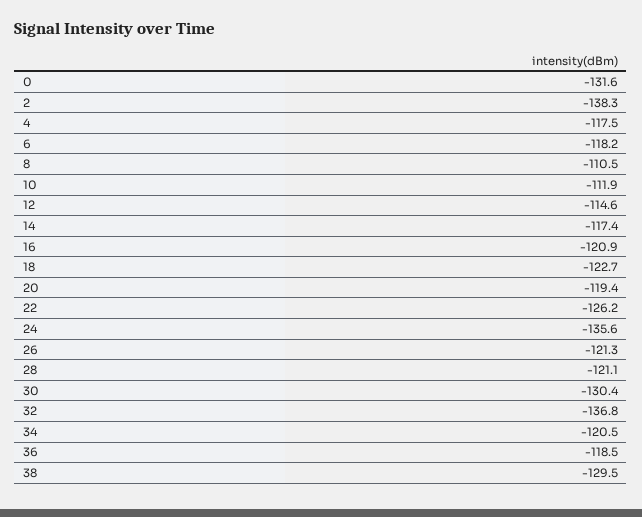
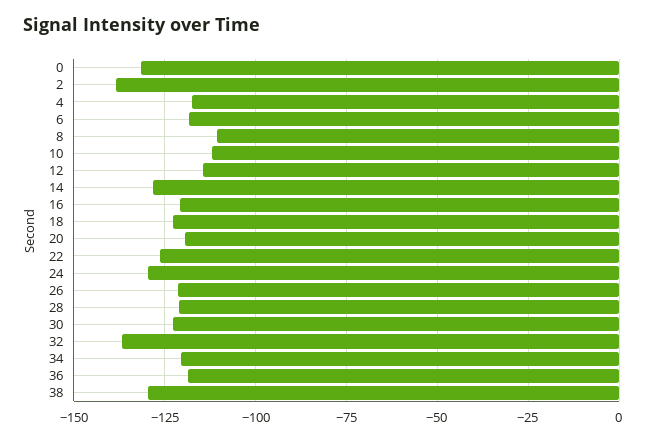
  {
    "0": -131.6,
    "2": -138.3,
    "4": -117.5,
    "6": -118.2,
    "8": -110.5,
    "10": -111.9,
    "12": -114.6,
-   "14": -117.4,
+   "14": -127.5,
    "16": -120.9,
    "18": -122.7,
    "20": -119.4,
    "22": -126.2,
-   "24": -135.6,
+   "24": -130,
    "26": -121.3,
    "28": -121.1,
-   "30": -130.4,
+   "30": -122.5,
    "32": -136.8,
    "34": -120.5,
    "36": -118.5,
    "38": -129.5
  }

